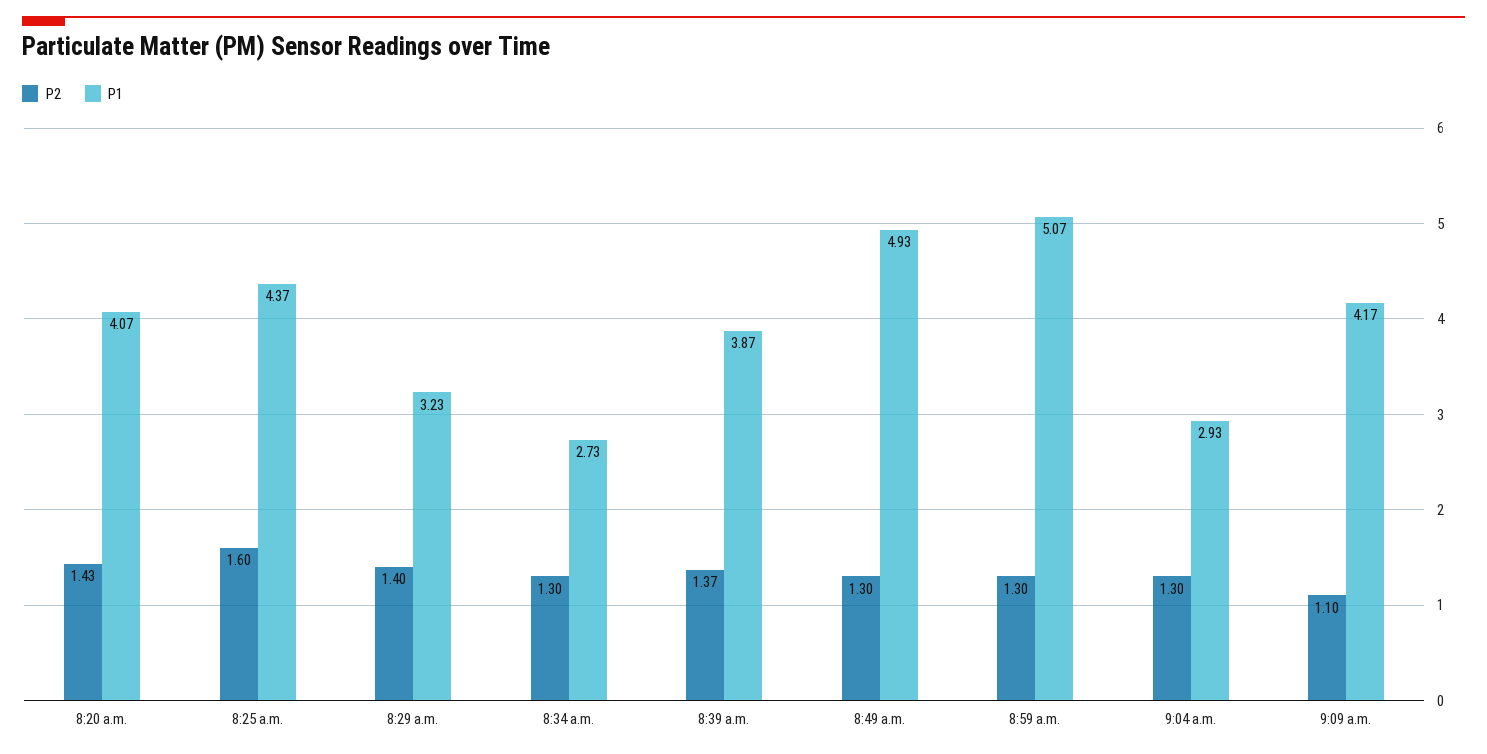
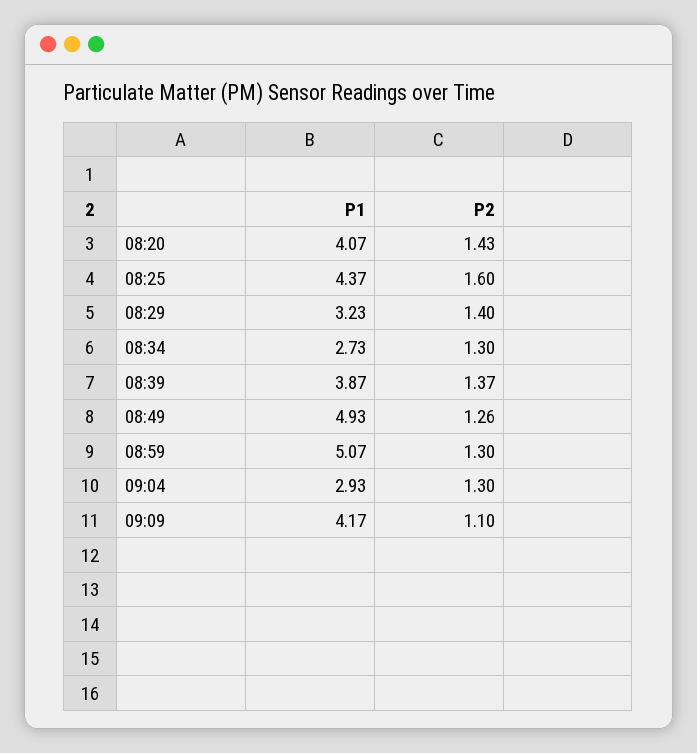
  {
    "P2": {
      "8:20 a.m.": 1.43,
      "8:25 a.m.": 1.6,
      "8:29 a.m.": 1.4,
      "8:34 a.m.": 1.3,
      "8:39 a.m.": 1.37,
-     "8:49 a.m.": 1.3,
+     "8:49 a.m.": 1.26,
      "8:59 a.m.": 1.3,
      "9:04 a.m.": 1.3,
      "9:09 a.m.": 1.1
    },
    "P1": {
      "8:20 a.m.": 4.07,
      "8:25 a.m.": 4.37,
      "8:29 a.m.": 3.23,
      "8:34 a.m.": 2.73,
      "8:39 a.m.": 3.87,
      "8:49 a.m.": 4.93,
      "8:59 a.m.": 5.07,
      "9:04 a.m.": 2.93,
      "9:09 a.m.": 4.17
    }
  }

